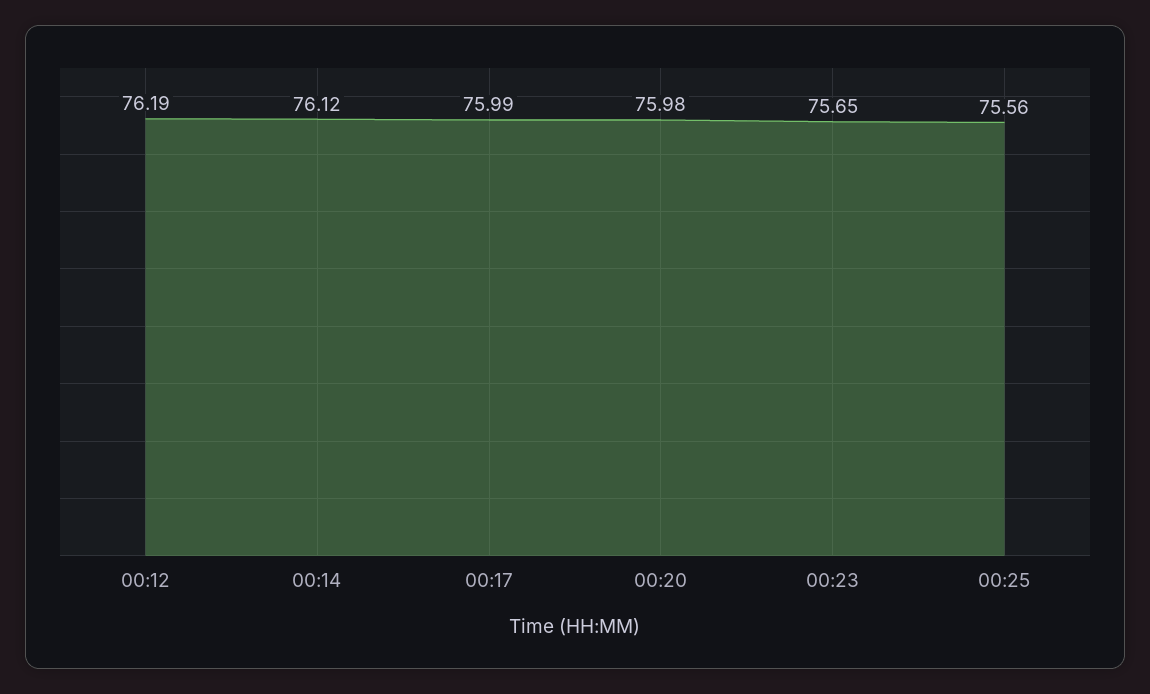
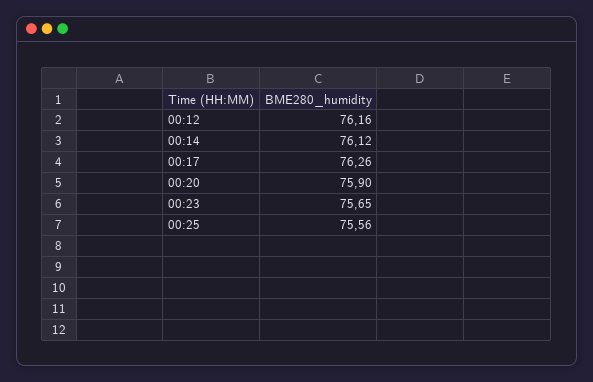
  {
-   "00:12": 76.19,
+   "00:12": 76.16,
    "00:14": 76.12,
-   "00:17": 75.99,
+   "00:17": 76.26,
-   "00:20": 75.98,
+   "00:20": 75.9,
    "00:23": 75.65,
    "00:25": 75.56
  }

